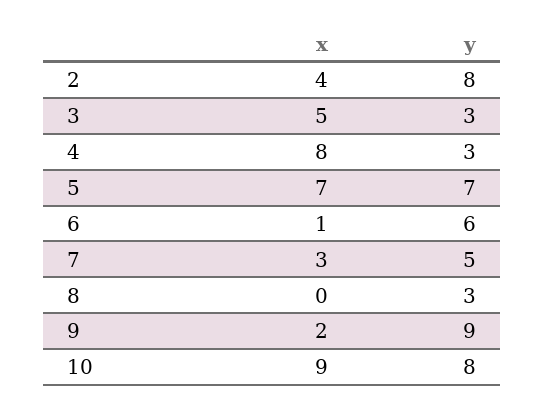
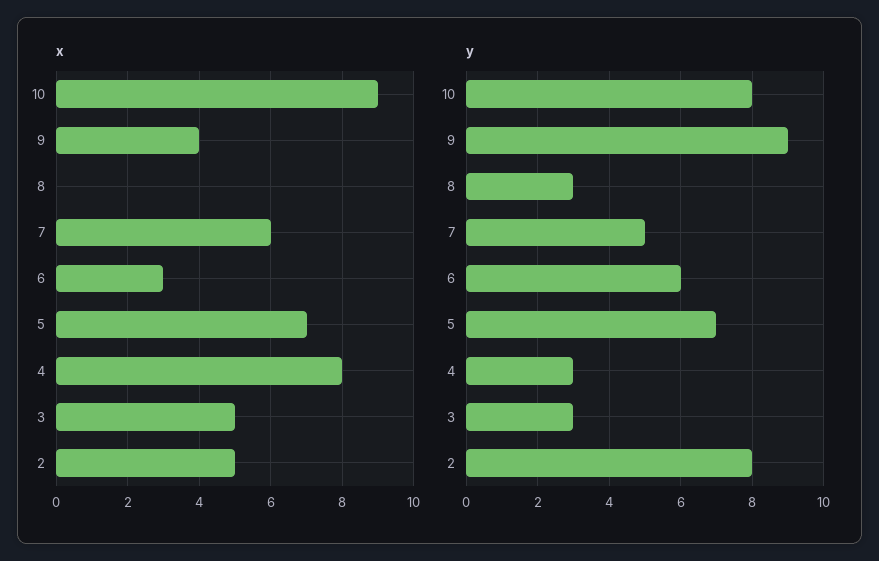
  {
    "x": {
-     "2": 4,
+     "2": 5,
      "3": 5,
      "4": 8,
      "5": 7,
-     "6": 1,
+     "6": 3,
-     "7": 3,
+     "7": 6,
      "8": 0,
-     "9": 2,
+     "9": 4,
      "10": 9
    },
    "y": {
      "2": 8,
      "3": 3,
      "4": 3,
      "5": 7,
      "6": 6,
      "7": 5,
      "8": 3,
      "9": 9,
      "10": 8
    }
  }

